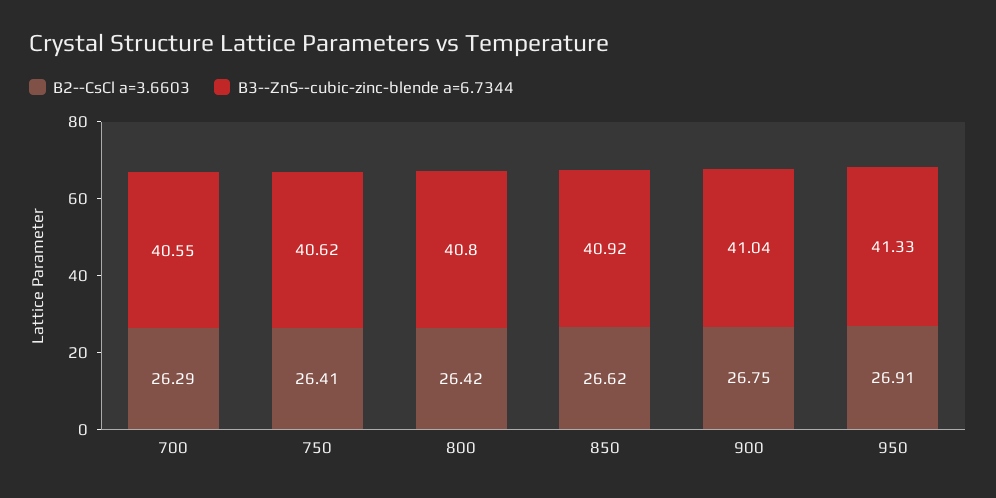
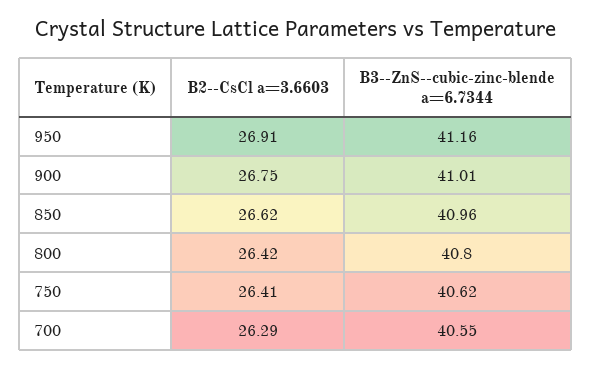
  {
    "B2--CsCl a=3.6603": {
      "700": 26.29,
      "750": 26.41,
      "800": 26.42,
      "850": 26.62,
      "900": 26.75,
      "950": 26.91
    },
    "B3--ZnS--cubic-zinc-blende a=6.7344": {
      "700": 40.55,
      "750": 40.62,
      "800": 40.8,
-     "850": 40.92,
+     "850": 40.96,
-     "900": 41.04,
+     "900": 41.01,
-     "950": 41.33
+     "950": 41.16
    }
  }

